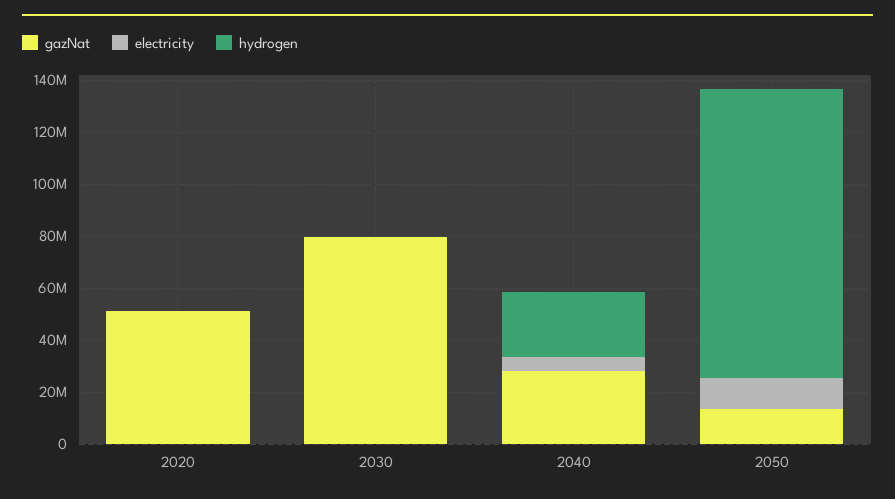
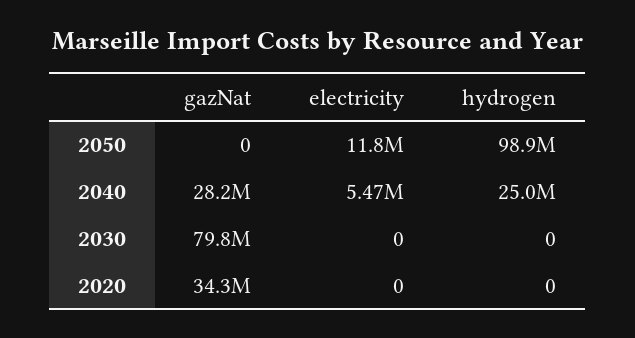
  {
    "gazNat": {
-     "2020": 50000000,
+     "2020": 34300000,
      "2030": 79800000,
      "2040": 28200000,
-     "2050": 15000000
+     "2050": 0
    },
    "electricity": {
      "2020": 0,
      "2030": 0,
      "2040": 5470000,
      "2050": 11800000
    },
    "hydrogen": {
      "2020": 0,
      "2030": 0,
      "2040": 25000000,
-     "2050": 110000000
+     "2050": 98900000
    }
  }

